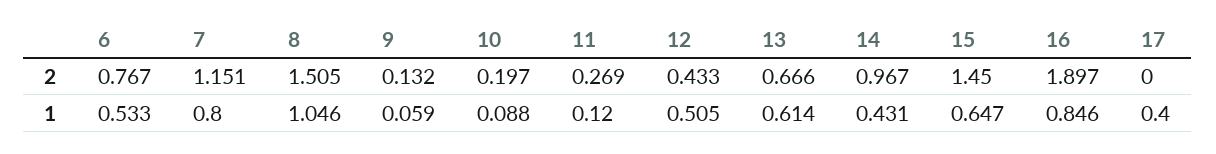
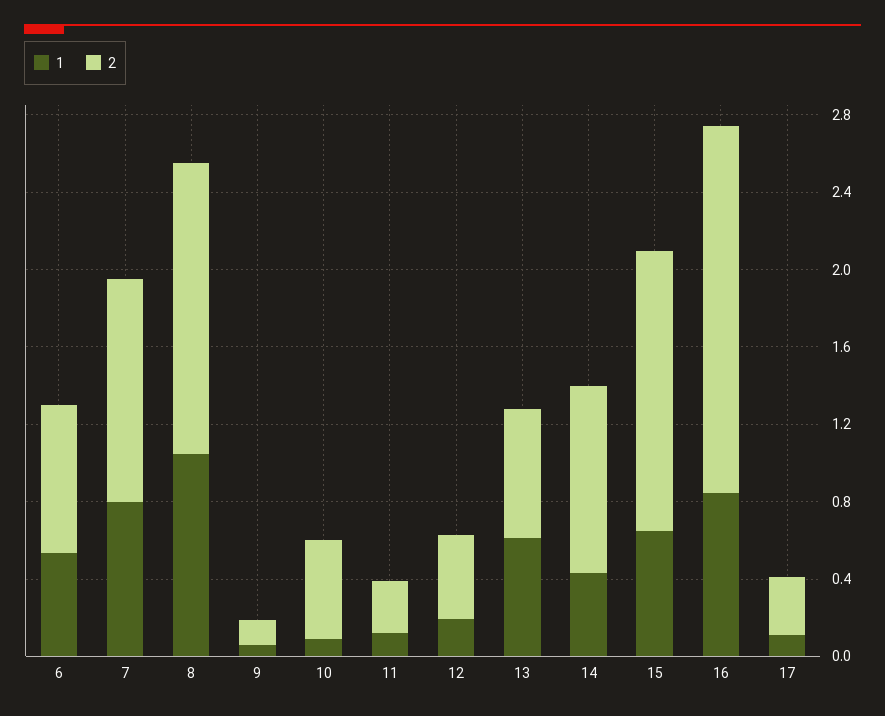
  {
    "2": {
      "6": 0.767,
      "7": 1.151,
      "8": 1.505,
      "9": 0.132,
-     "10": 0.197,
+     "10": 0.5,
      "11": 0.269,
      "12": 0.433,
      "13": 0.666,
      "14": 0.967,
      "15": 1.45,
      "16": 1.897,
-     "17": 0
+     "17": 0.3
    },
    "1": {
      "6": 0.533,
      "7": 0.8,
      "8": 1.046,
      "9": 0.059,
      "10": 0.088,
      "11": 0.12,
-     "12": 0.505,
+     "12": 0.2,
      "13": 0.614,
      "14": 0.431,
      "15": 0.647,
      "16": 0.846,
-     "17": 0.4
+     "17": 0.1
    }
  }

